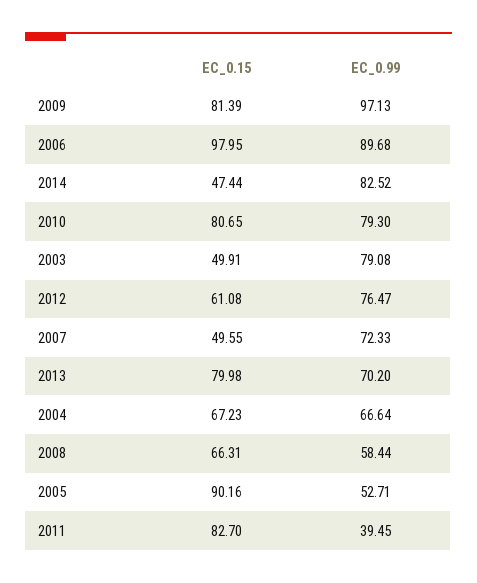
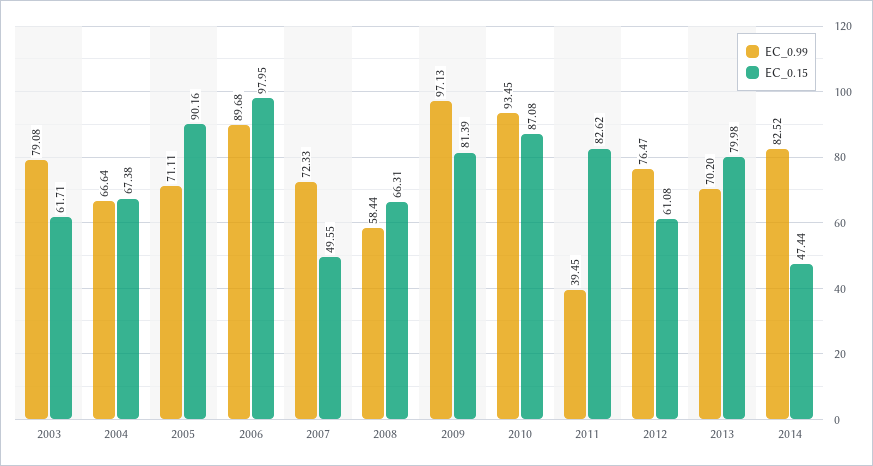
  {
    "EC_0.15": {
      "2009": 81.39,
      "2006": 97.95,
      "2014": 47.44,
-     "2010": 80.65,
+     "2010": 87.08,
-     "2003": 49.91,
+     "2003": 61.71,
      "2012": 61.08,
      "2007": 49.55,
      "2013": 79.98,
-     "2004": 67.23,
+     "2004": 67.38,
      "2008": 66.31,
      "2005": 90.16,
-     "2011": 82.7
+     "2011": 82.62
    },
    "EC_0.99": {
      "2009": 97.13,
      "2006": 89.68,
      "2014": 82.52,
-     "2010": 79.3,
+     "2010": 93.45,
      "2003": 79.08,
      "2012": 76.47,
      "2007": 72.33,
      "2013": 70.2,
      "2004": 66.64,
      "2008": 58.44,
-     "2005": 52.71,
+     "2005": 71.11,
      "2011": 39.45
    }
  }

